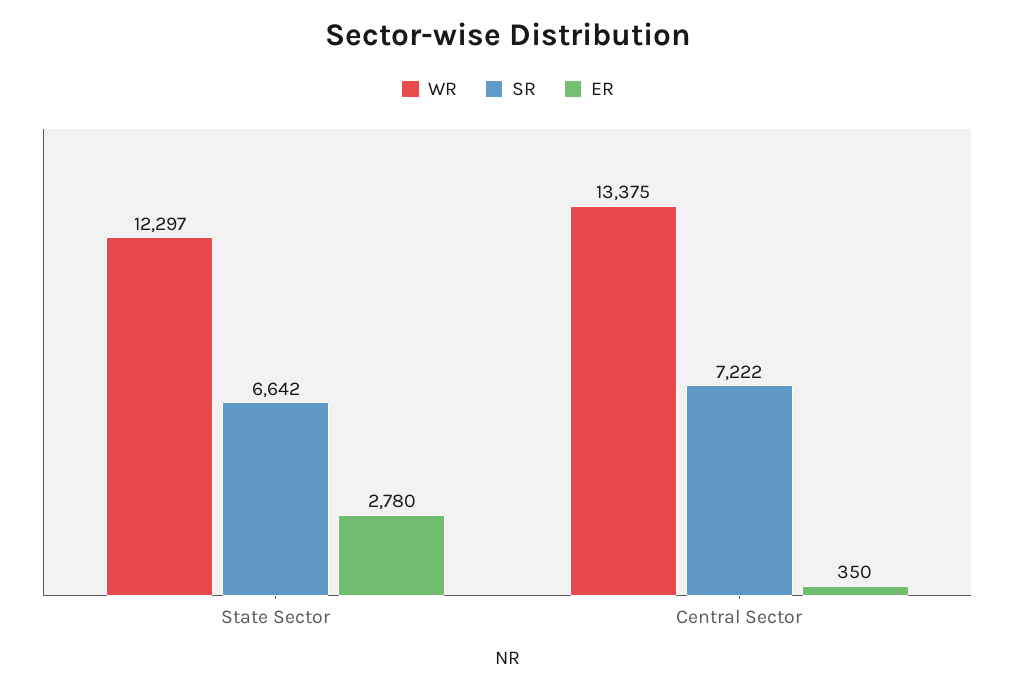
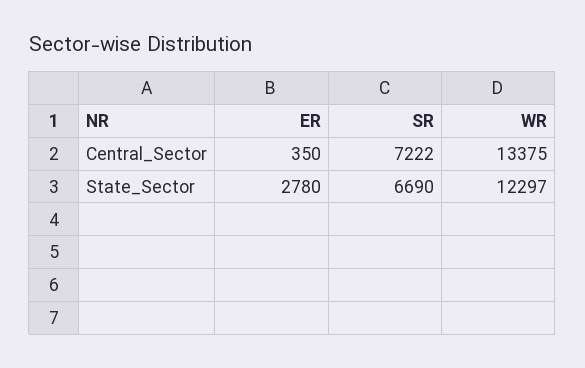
  {
    "WR": {
      "State Sector": 12297,
      "Central Sector": 13375
    },
    "SR": {
-     "State Sector": 6642,
+     "State Sector": 6690,
      "Central Sector": 7222
    },
    "ER": {
      "State Sector": 2780,
      "Central Sector": 350
    }
  }

